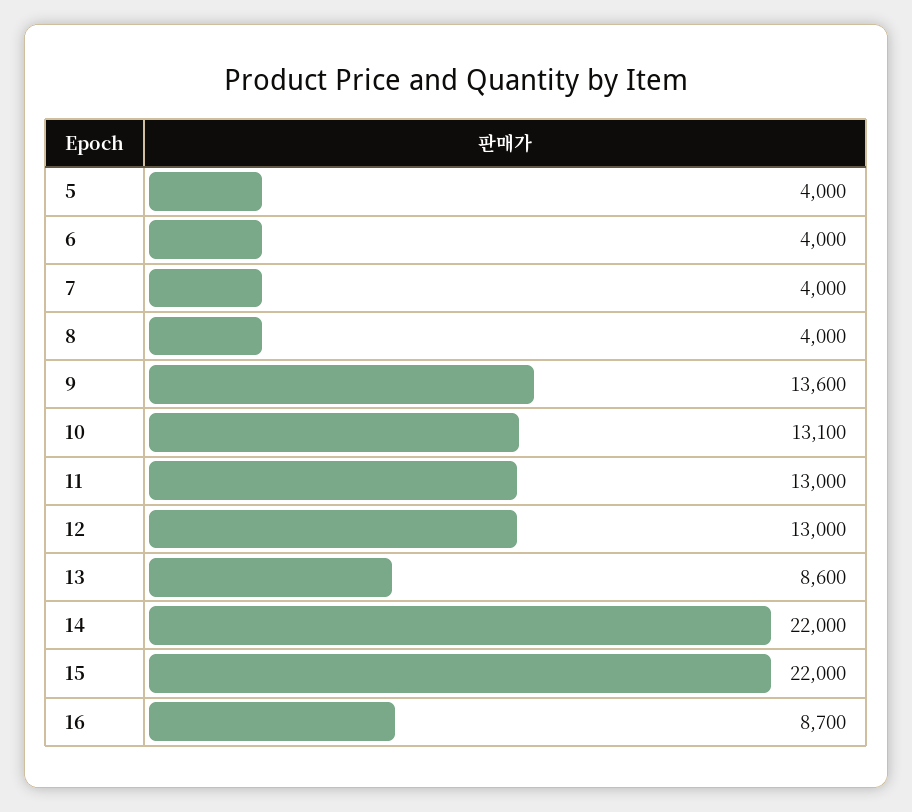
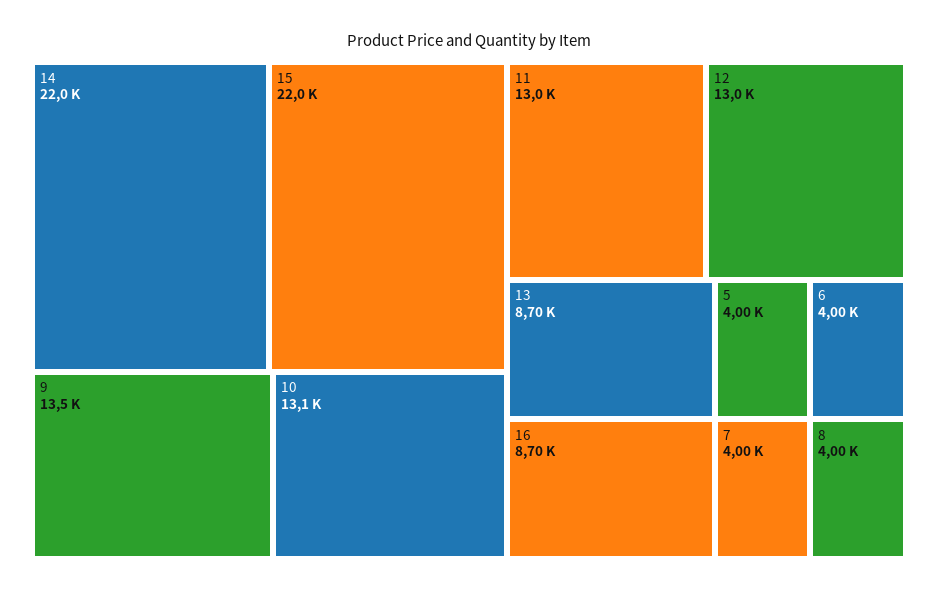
  {
    "5": 4000,
    "6": 4000,
    "7": 4000,
    "8": 4000,
-   "9": 13600,
+   "9": 13500,
    "10": 13100,
    "11": 13000,
    "12": 13000,
-   "13": 8600,
+   "13": 8700,
    "14": 22000,
    "15": 22000,
    "16": 8700
  }

